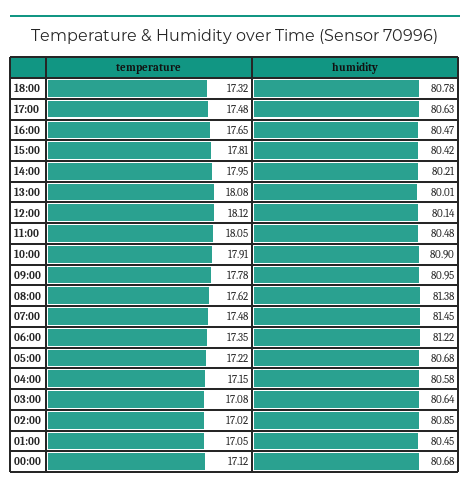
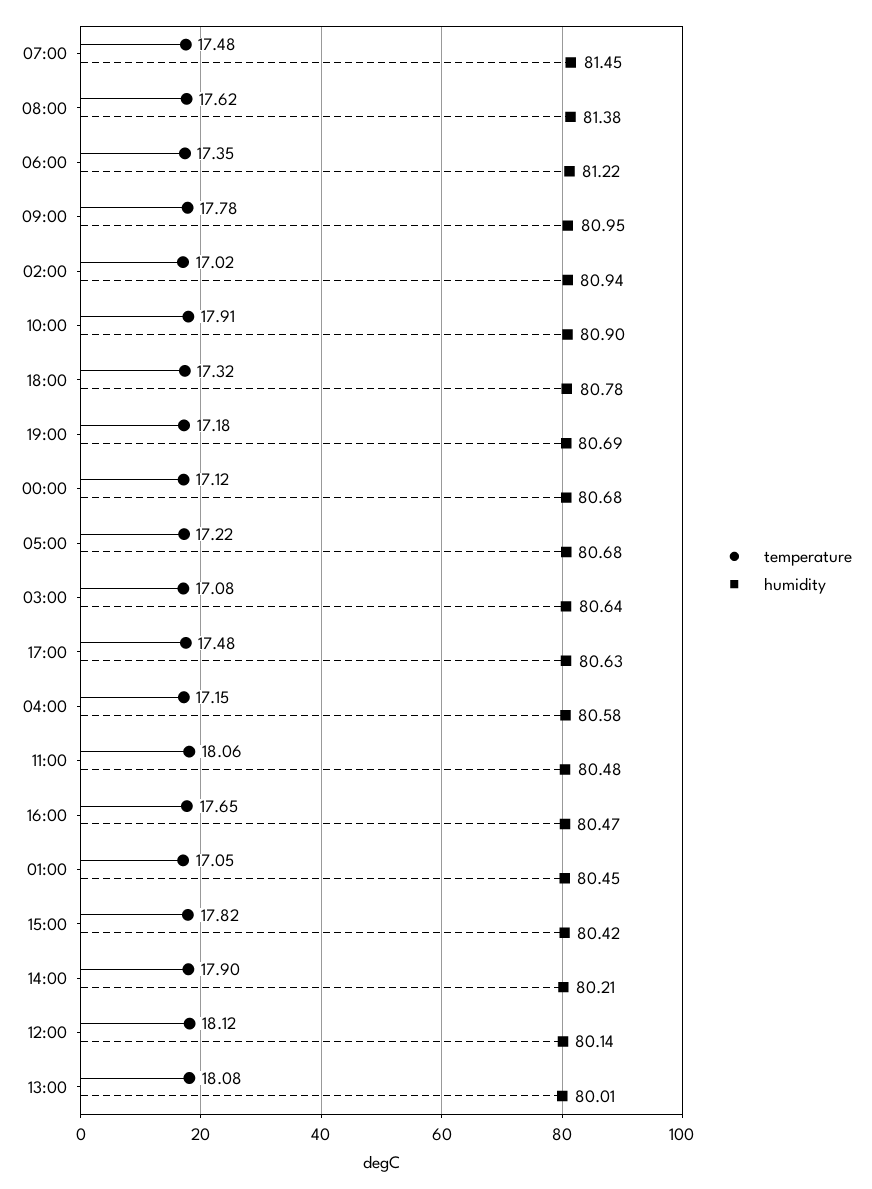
  {
    "temperature": {
      "18:00": 17.32,
      "17:00": 17.48,
      "16:00": 17.65,
-     "15:00": 17.81,
+     "15:00": 17.82,
-     "14:00": 17.95,
+     "14:00": 17.9,
      "13:00": 18.08,
      "12:00": 18.12,
-     "11:00": 18.05,
+     "11:00": 18.06,
      "10:00": 17.91,
      "09:00": 17.78,
      "08:00": 17.62,
      "07:00": 17.48,
      "06:00": 17.35,
      "05:00": 17.22,
      "04:00": 17.15,
      "03:00": 17.08,
      "02:00": 17.02,
      "01:00": 17.05,
-     "00:00": 17.12
+     "00:00": 17.12,
+     "19:00": 17.18
    },
    "humidity": {
      "18:00": 80.78,
      "17:00": 80.63,
      "16:00": 80.47,
      "15:00": 80.42,
      "14:00": 80.21,
      "13:00": 80.01,
      "12:00": 80.14,
      "11:00": 80.48,
      "10:00": 80.9,
      "09:00": 80.95,
      "08:00": 81.38,
      "07:00": 81.45,
      "06:00": 81.22,
      "05:00": 80.68,
      "04:00": 80.58,
      "03:00": 80.64,
-     "02:00": 80.85,
+     "02:00": 80.94,
      "01:00": 80.45,
-     "00:00": 80.68
+     "00:00": 80.68,
+     "19:00": 80.69
    }
  }

